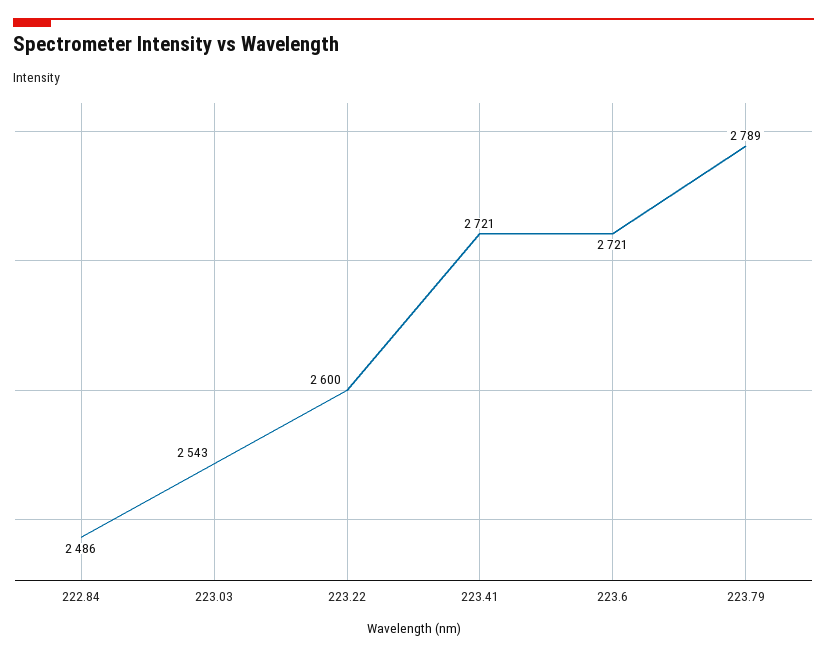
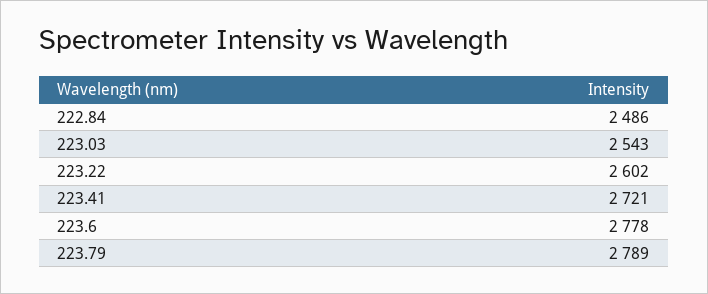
  {
    "222.84": 2486,
    "223.03": 2543,
-   "223.22": 2600,
+   "223.22": 2602,
    "223.41": 2721,
-   "223.6": 2721,
+   "223.6": 2778,
    "223.79": 2789
  }

